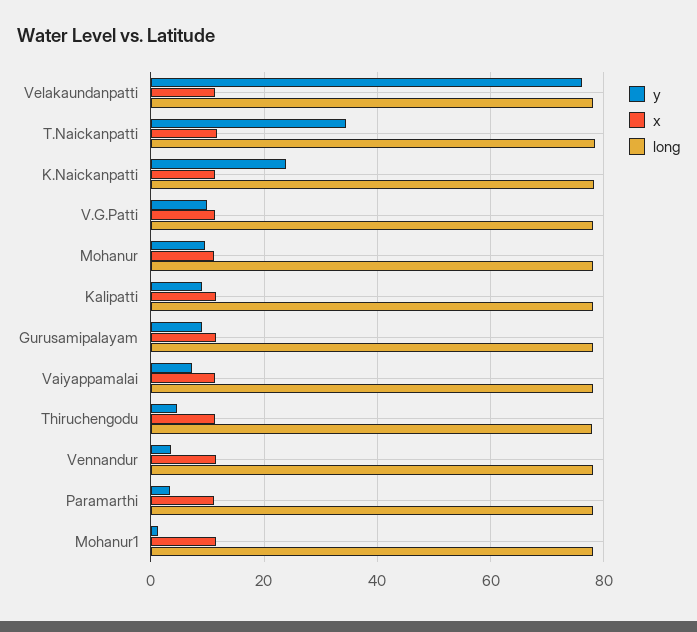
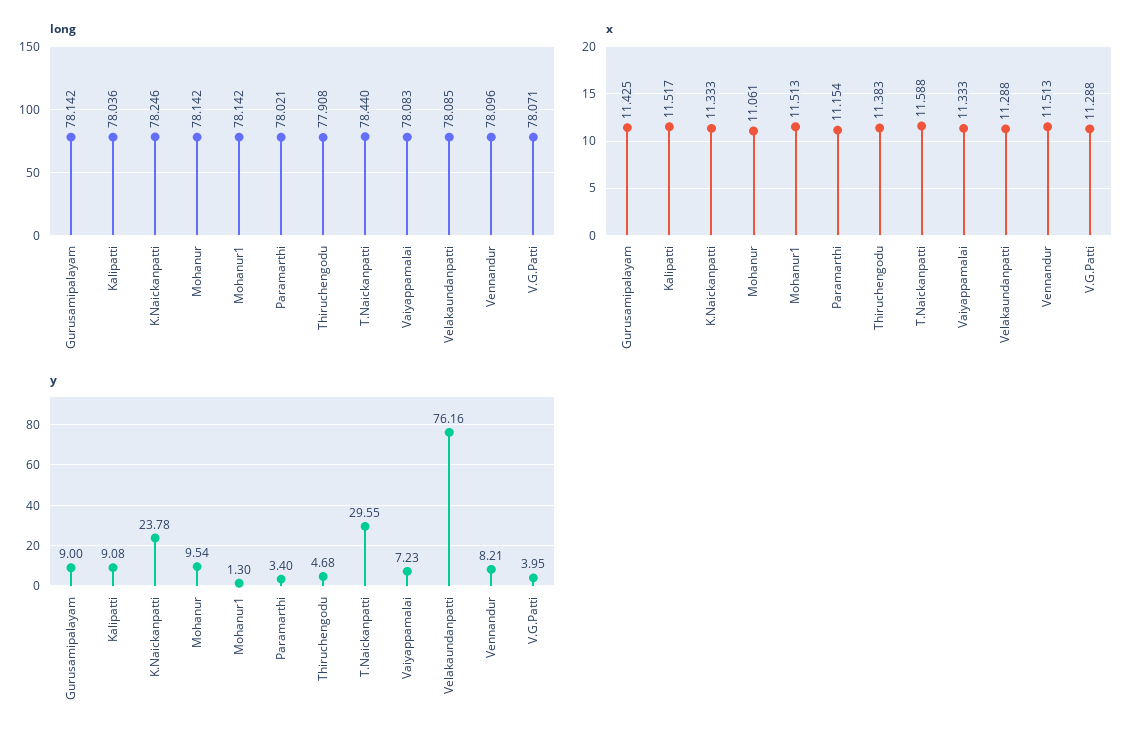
  {
    "y": {
      "Velakaundanpatti": 76.16,
-     "T.Naickanpatti": 34,
+     "T.Naickanpatti": 29.55,
      "K.Naickanpatti": 23.78,
-     "V.G.Patti": 10,
+     "V.G.Patti": 3.95,
      "Mohanur": 9.54,
      "Kalipatti": 9.08,
      "Gurusamipalayam": 9,
      "Vaiyappamalai": 7.23,
      "Thiruchengodu": 4.68,
-     "Vennandur": 4,
+     "Vennandur": 8.21,
      "Paramarthi": 3.4,
      "Mohanur1": 1.3
    },
    "x": {
      "Velakaundanpatti": 11.288,
      "T.Naickanpatti": 11.588,
      "K.Naickanpatti": 11.333,
      "V.G.Patti": 11.288,
      "Mohanur": 11.061,
      "Kalipatti": 11.517,
      "Gurusamipalayam": 11.425,
      "Vaiyappamalai": 11.333,
      "Thiruchengodu": 11.383,
      "Vennandur": 11.513,
      "Paramarthi": 11.154,
      "Mohanur1": 11.513
    },
    "long": {
      "Velakaundanpatti": 78.085,
      "T.Naickanpatti": 78.44,
      "K.Naickanpatti": 78.246,
      "V.G.Patti": 78.071,
      "Mohanur": 78.142,
      "Kalipatti": 78.036,
      "Gurusamipalayam": 78.142,
      "Vaiyappamalai": 78.083,
      "Thiruchengodu": 77.908,
      "Vennandur": 78.096,
      "Paramarthi": 78.021,
      "Mohanur1": 78.142
    }
  }

